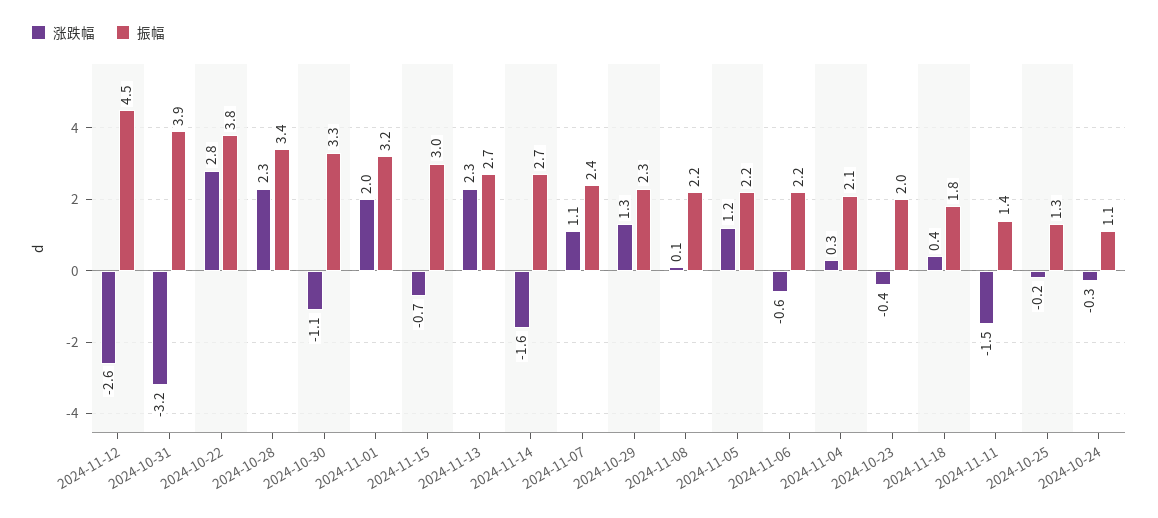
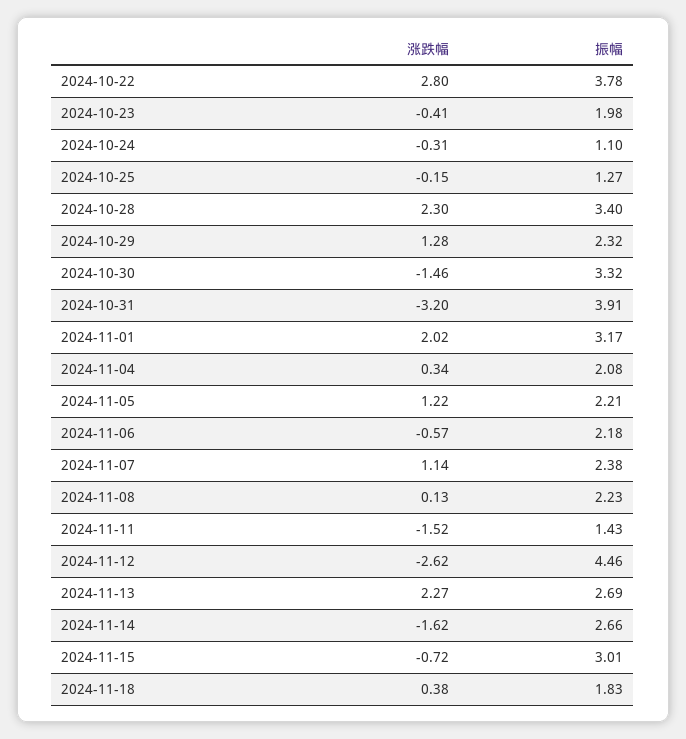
  {
    "涨跌幅": {
      "2024-11-12": -2.62,
      "2024-10-31": -3.2,
      "2024-10-22": 2.8,
      "2024-10-28": 2.3,
-     "2024-10-30": -1.1,
+     "2024-10-30": -1.46,
      "2024-11-01": 2.02,
      "2024-11-15": -0.72,
      "2024-11-13": 2.27,
      "2024-11-14": -1.62,
      "2024-11-07": 1.14,
      "2024-10-29": 1.28,
      "2024-11-08": 0.13,
      "2024-11-05": 1.22,
      "2024-11-06": -0.57,
      "2024-11-04": 0.34,
      "2024-10-23": -0.41,
      "2024-11-18": 0.38,
      "2024-11-11": -1.52,
      "2024-10-25": -0.15,
      "2024-10-24": -0.31
    },
    "振幅": {
      "2024-11-12": 4.46,
      "2024-10-31": 3.91,
      "2024-10-22": 3.78,
      "2024-10-28": 3.4,
      "2024-10-30": 3.32,
      "2024-11-01": 3.17,
      "2024-11-15": 3.01,
      "2024-11-13": 2.69,
      "2024-11-14": 2.66,
      "2024-11-07": 2.38,
      "2024-10-29": 2.32,
      "2024-11-08": 2.23,
      "2024-11-05": 2.21,
      "2024-11-06": 2.18,
      "2024-11-04": 2.08,
      "2024-10-23": 1.98,
      "2024-11-18": 1.83,
      "2024-11-11": 1.43,
      "2024-10-25": 1.27,
      "2024-10-24": 1.1
    }
  }

